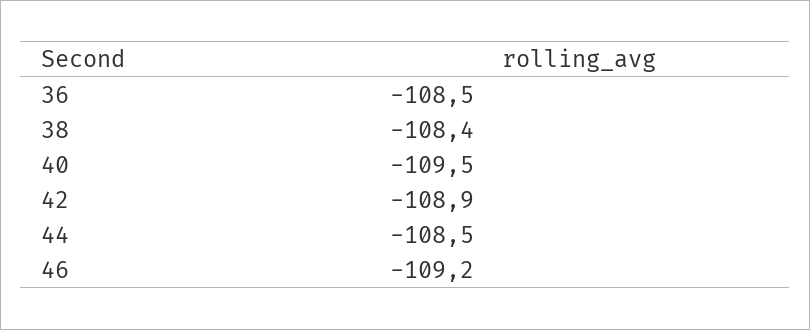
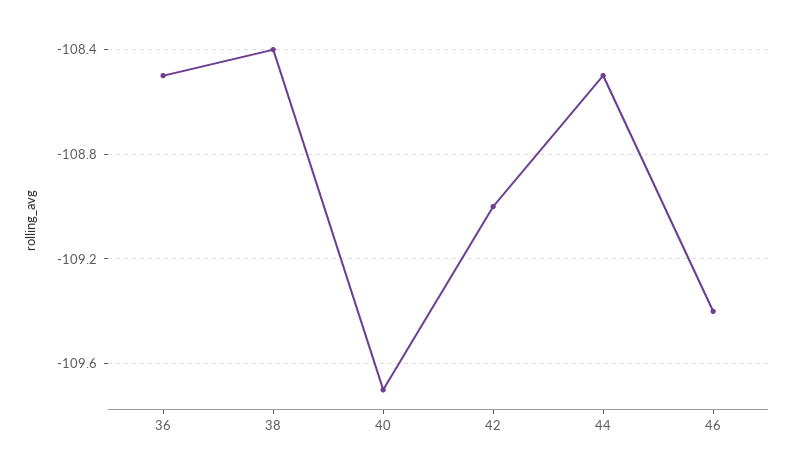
  {
    "36": -108.5,
    "38": -108.4,
-   "40": -109.5,
+   "40": -109.7,
-   "42": -108.9,
+   "42": -109,
    "44": -108.5,
-   "46": -109.2
+   "46": -109.4
  }

